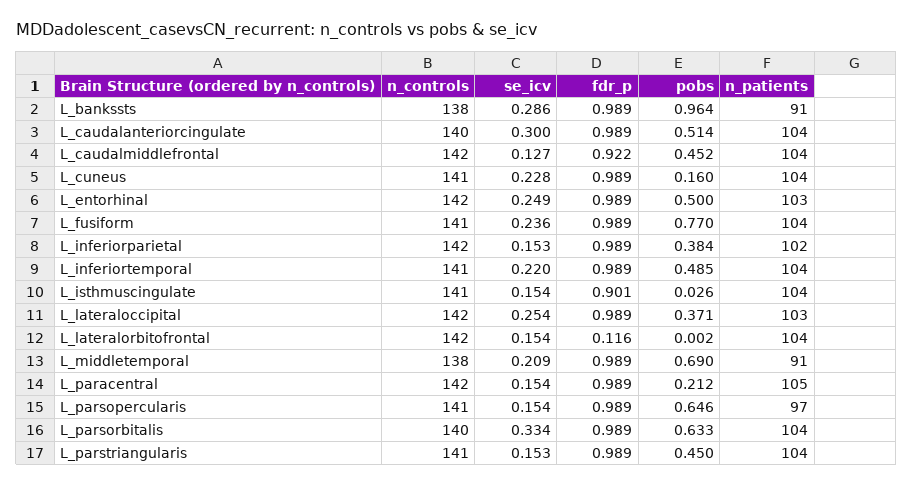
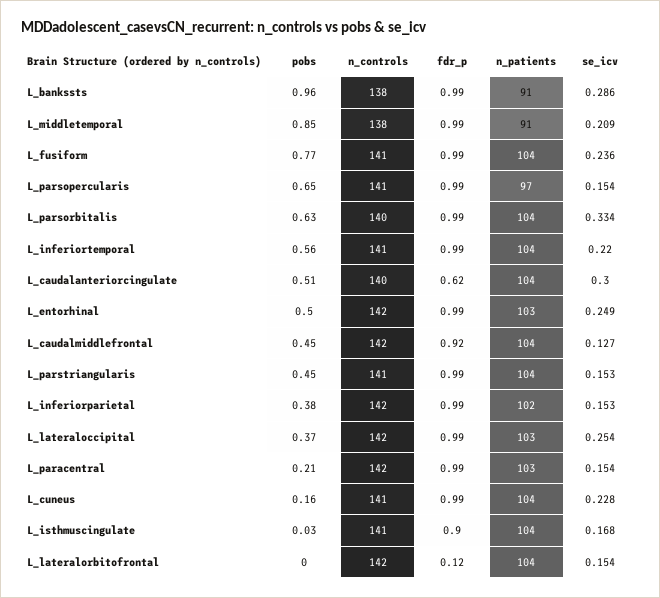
  {
    "n_controls": {
      "L_bankssts": 138,
      "L_caudalanteriorcingulate": 140,
      "L_caudalmiddlefrontal": 142,
      "L_cuneus": 141,
      "L_entorhinal": 142,
      "L_fusiform": 141,
      "L_inferiorparietal": 142,
      "L_inferiortemporal": 141,
      "L_isthmuscingulate": 141,
      "L_lateraloccipital": 142,
      "L_lateralorbitofrontal": 142,
      "L_middletemporal": 138,
      "L_paracentral": 142,
      "L_parsopercularis": 141,
      "L_parsorbitalis": 140,
      "L_parstriangularis": 141
    },
    "se_icv": {
      "L_bankssts": 0.286,
      "L_caudalanteriorcingulate": 0.3,
      "L_caudalmiddlefrontal": 0.127,
      "L_cuneus": 0.228,
      "L_entorhinal": 0.249,
      "L_fusiform": 0.236,
      "L_inferiorparietal": 0.153,
      "L_inferiortemporal": 0.22,
-     "L_isthmuscingulate": 0.154,
+     "L_isthmuscingulate": 0.168,
      "L_lateraloccipital": 0.254,
      "L_lateralorbitofrontal": 0.154,
      "L_middletemporal": 0.209,
      "L_paracentral": 0.154,
      "L_parsopercularis": 0.154,
      "L_parsorbitalis": 0.334,
      "L_parstriangularis": 0.153
    },
    "fdr_p": {
      "L_bankssts": 0.989,
-     "L_caudalanteriorcingulate": 0.989,
+     "L_caudalanteriorcingulate": 0.62,
      "L_caudalmiddlefrontal": 0.922,
      "L_cuneus": 0.989,
      "L_entorhinal": 0.989,
      "L_fusiform": 0.989,
      "L_inferiorparietal": 0.989,
      "L_inferiortemporal": 0.989,
      "L_isthmuscingulate": 0.901,
      "L_lateraloccipital": 0.989,
      "L_lateralorbitofrontal": 0.116,
      "L_middletemporal": 0.989,
      "L_paracentral": 0.989,
      "L_parsopercularis": 0.989,
      "L_parsorbitalis": 0.989,
      "L_parstriangularis": 0.989
    },
    "pobs": {
      "L_bankssts": 0.964,
      "L_caudalanteriorcingulate": 0.514,
      "L_caudalmiddlefrontal": 0.452,
      "L_cuneus": 0.16,
      "L_entorhinal": 0.5,
      "L_fusiform": 0.77,
      "L_inferiorparietal": 0.384,
-     "L_inferiortemporal": 0.485,
+     "L_inferiortemporal": 0.56,
      "L_isthmuscingulate": 0.026,
      "L_lateraloccipital": 0.371,
      "L_lateralorbitofrontal": 0.002,
-     "L_middletemporal": 0.69,
+     "L_middletemporal": 0.85,
      "L_paracentral": 0.212,
      "L_parsopercularis": 0.646,
      "L_parsorbitalis": 0.633,
      "L_parstriangularis": 0.45
    },
    "n_patients": {
      "L_bankssts": 91,
      "L_caudalanteriorcingulate": 104,
      "L_caudalmiddlefrontal": 104,
      "L_cuneus": 104,
      "L_entorhinal": 103,
      "L_fusiform": 104,
      "L_inferiorparietal": 102,
      "L_inferiortemporal": 104,
      "L_isthmuscingulate": 104,
      "L_lateraloccipital": 103,
      "L_lateralorbitofrontal": 104,
      "L_middletemporal": 91,
-     "L_paracentral": 105,
+     "L_paracentral": 103,
      "L_parsopercularis": 97,
      "L_parsorbitalis": 104,
      "L_parstriangularis": 104
    }
  }

